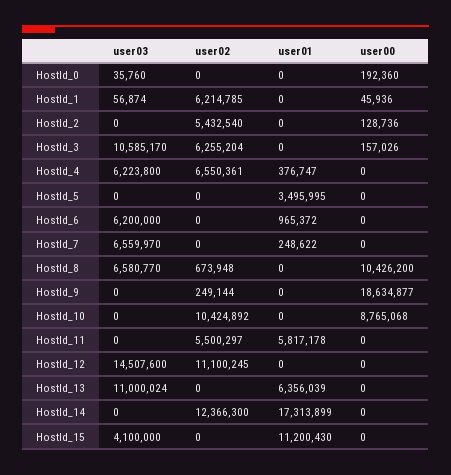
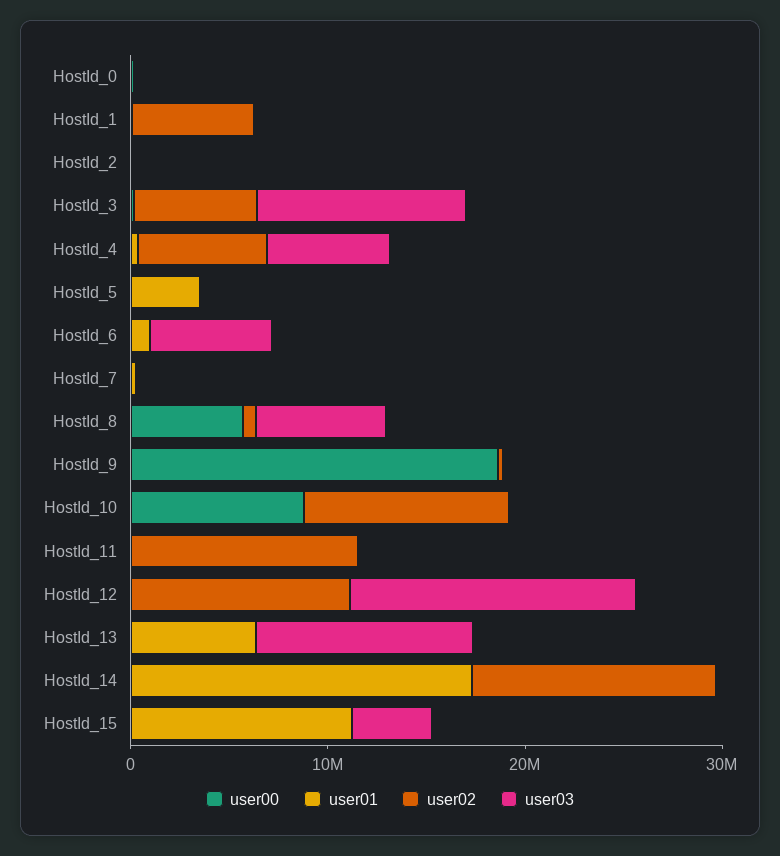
  {
    "user03": {
      "HostId_0": 35760,
      "HostId_1": 56874,
      "HostId_2": 0,
      "HostId_3": 10585170,
      "HostId_4": 6223800,
      "HostId_5": 0,
      "HostId_6": 6200000,
-     "HostId_7": 6559970,
+     "HostId_7": 0,
      "HostId_8": 6580770,
      "HostId_9": 0,
      "HostId_10": 0,
      "HostId_11": 0,
      "HostId_12": 14507600,
      "HostId_13": 11000024,
      "HostId_14": 0,
      "HostId_15": 4100000
    },
    "user02": {
      "HostId_0": 0,
      "HostId_1": 6214785,
-     "HostId_2": 5432540,
+     "HostId_2": 0,
      "HostId_3": 6255204,
      "HostId_4": 6550361,
      "HostId_5": 0,
      "HostId_6": 0,
      "HostId_7": 0,
      "HostId_8": 673948,
      "HostId_9": 249144,
      "HostId_10": 10424892,
-     "HostId_11": 5500297,
+     "HostId_11": 12000000,
      "HostId_12": 11100245,
      "HostId_13": 0,
      "HostId_14": 12366300,
      "HostId_15": 0
    },
    "user01": {
      "HostId_0": 0,
      "HostId_1": 0,
      "HostId_2": 0,
      "HostId_3": 0,
      "HostId_4": 376747,
      "HostId_5": 3495995,
      "HostId_6": 965372,
      "HostId_7": 248622,
      "HostId_8": 0,
      "HostId_9": 0,
      "HostId_10": 0,
-     "HostId_11": 5817178,
+     "HostId_11": 0,
      "HostId_12": 0,
      "HostId_13": 6356039,
      "HostId_14": 17313899,
      "HostId_15": 11200430
    },
    "user00": {
      "HostId_0": 192360,
      "HostId_1": 45936,
      "HostId_2": 128736,
      "HostId_3": 157026,
      "HostId_4": 0,
      "HostId_5": 0,
      "HostId_6": 0,
      "HostId_7": 0,
-     "HostId_8": 10426200,
+     "HostId_8": 6000000,
      "HostId_9": 18634877,
      "HostId_10": 8765068,
      "HostId_11": 0,
      "HostId_12": 0,
      "HostId_13": 0,
      "HostId_14": 0,
      "HostId_15": 0
    }
  }

